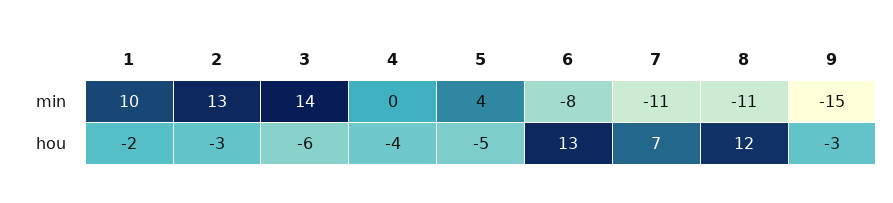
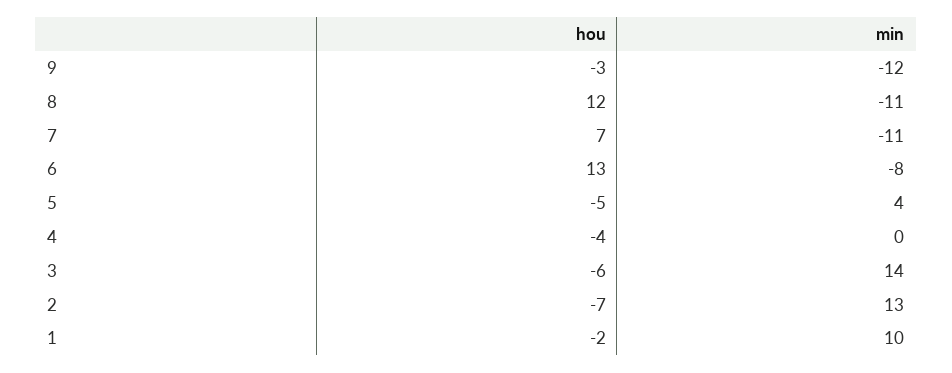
  {
    "1": {
      "min": 10,
      "hou": -2
    },
    "2": {
      "min": 13,
-     "hou": -3
+     "hou": -7
    },
    "3": {
      "min": 14,
      "hou": -6
    },
    "4": {
      "min": 0,
      "hou": -4
    },
    "5": {
      "min": 4,
      "hou": -5
    },
    "6": {
      "min": -8,
      "hou": 13
    },
    "7": {
      "min": -11,
      "hou": 7
    },
    "8": {
      "min": -11,
      "hou": 12
    },
    "9": {
-     "min": -15,
+     "min": -12,
      "hou": -3
    }
  }

